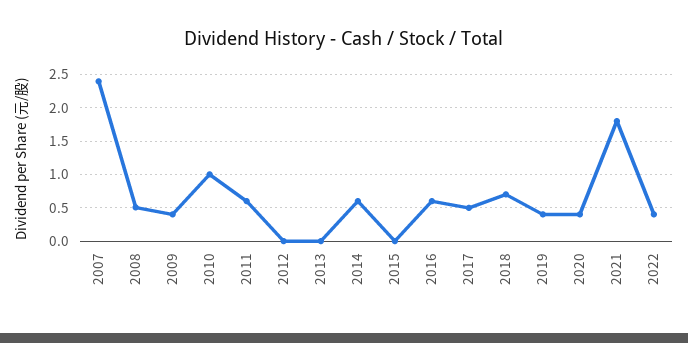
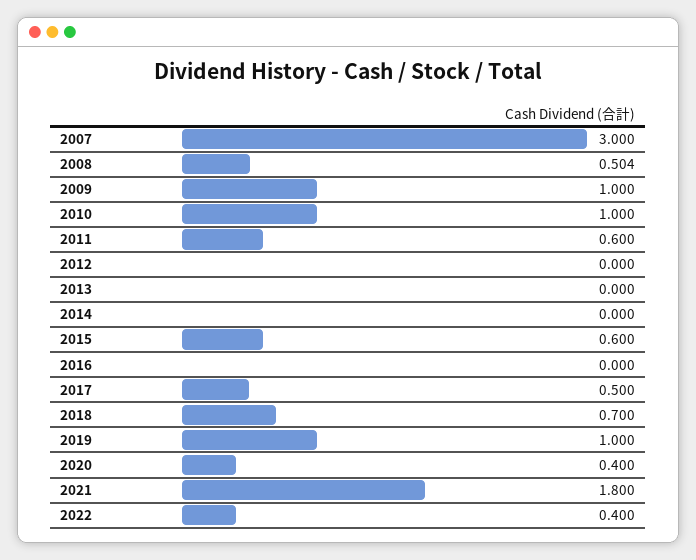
  {
-   "2007": 2.4,
+   "2007": 3,
    "2008": 0.504,
-   "2009": 0.4,
+   "2009": 1,
    "2010": 1,
    "2011": 0.6,
    "2012": 0,
    "2013": 0,
-   "2014": 0.6,
+   "2014": 0,
-   "2015": 0,
+   "2015": 0.6,
-   "2016": 0.6,
+   "2016": 0,
    "2017": 0.5,
    "2018": 0.7,
-   "2019": 0.4,
+   "2019": 1,
    "2020": 0.4,
    "2021": 1.8,
    "2022": 0.4
  }

